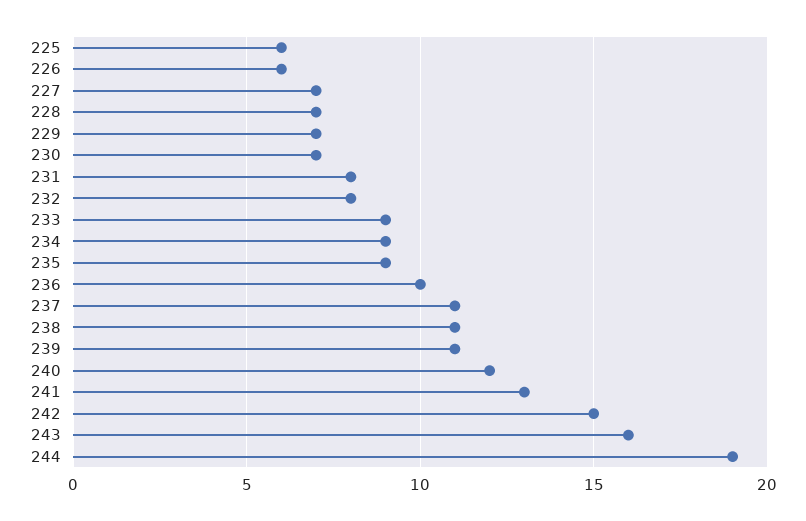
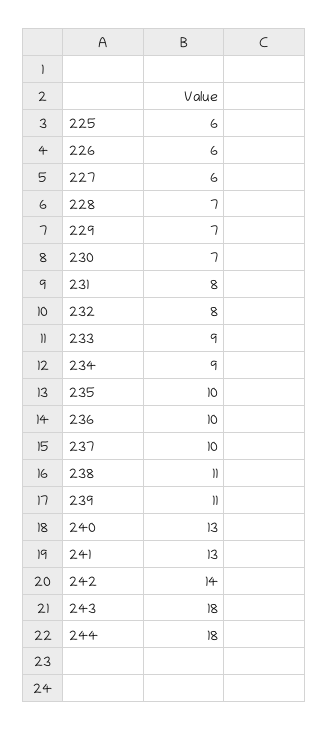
  {
    "225": 6,
    "226": 6,
-   "227": 7,
+   "227": 6,
    "228": 7,
    "229": 7,
    "230": 7,
    "231": 8,
    "232": 8,
    "233": 9,
    "234": 9,
-   "235": 9,
+   "235": 10,
    "236": 10,
-   "237": 11,
+   "237": 10,
    "238": 11,
    "239": 11,
-   "240": 12,
+   "240": 13,
    "241": 13,
-   "242": 15,
+   "242": 14,
-   "243": 16,
+   "243": 18,
-   "244": 19
+   "244": 18
  }

